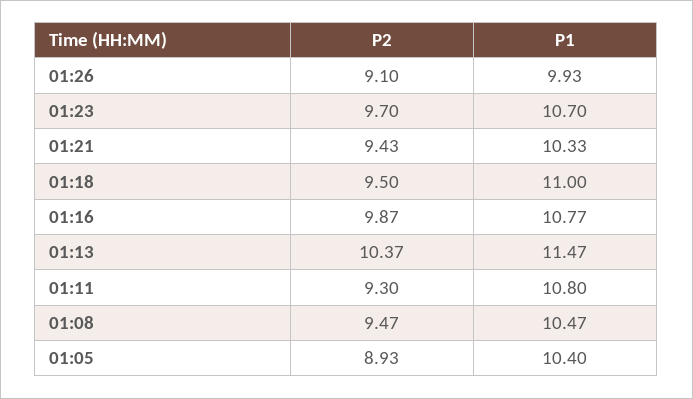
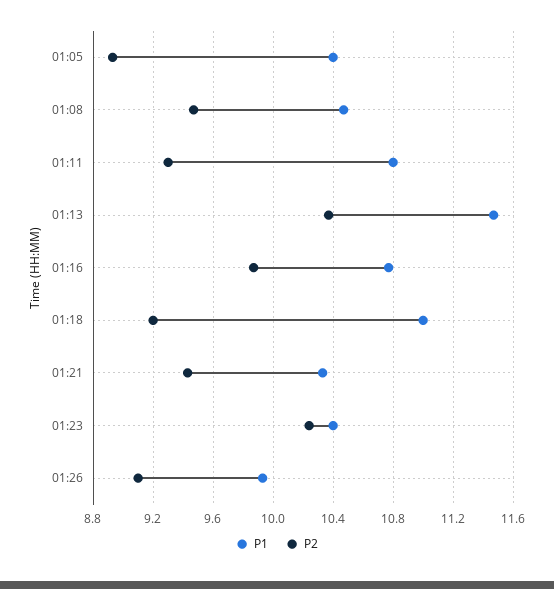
  {
    "P2": {
      "01:26": 9.1,
-     "01:23": 9.7,
+     "01:23": 10.25,
      "01:21": 9.43,
-     "01:18": 9.5,
+     "01:18": 9.2,
      "01:16": 9.87,
      "01:13": 10.37,
      "01:11": 9.3,
      "01:08": 9.47,
      "01:05": 8.93
    },
    "P1": {
      "01:26": 9.93,
-     "01:23": 10.7,
+     "01:23": 10.4,
      "01:21": 10.33,
      "01:18": 11,
      "01:16": 10.77,
      "01:13": 11.47,
      "01:11": 10.8,
      "01:08": 10.47,
      "01:05": 10.4
    }
  }

